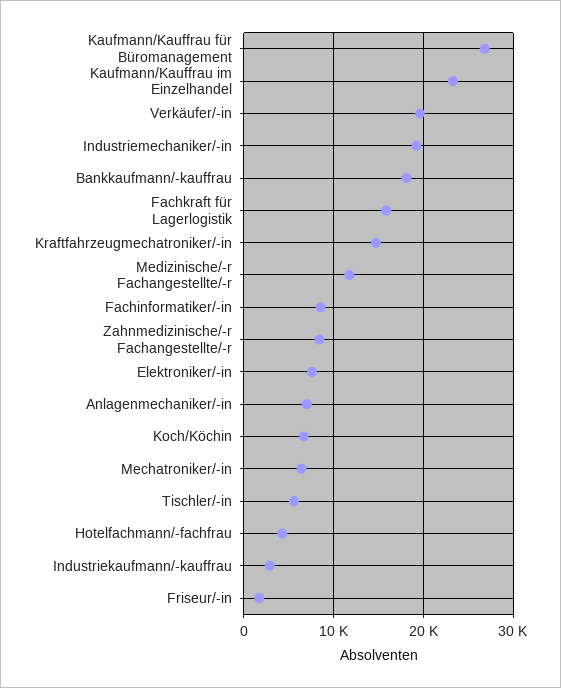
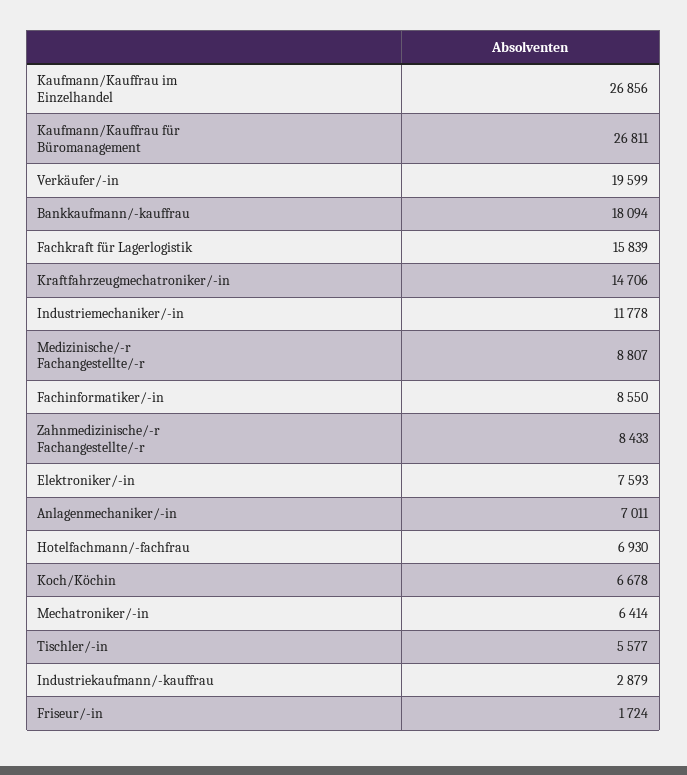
  {
    "Kaufmann/Kauffrau für Büromanagement": 26811,
-   "Kaufmann/Kauffrau im Einzelhandel": 23000,
+   "Kaufmann/Kauffrau im Einzelhandel": 26856,
    "Verkäufer/-in": 19599,
-   "Industriemechaniker/-in": 19000,
+   "Industriemechaniker/-in": 11778,
    "Bankkaufmann/-kauffrau": 18094,
    "Fachkraft für Lagerlogistik": 15839,
    "Kraftfahrzeugmechatroniker/-in": 14706,
-   "Medizinische/-r Fachangestellte/-r": 12000,
+   "Medizinische/-r Fachangestellte/-r": 8807,
    "Fachinformatiker/-in": 8550,
    "Zahnmedizinische/-r Fachangestellte/-r": 8433,
    "Elektroniker/-in": 7593,
    "Anlagenmechaniker/-in": 7011,
    "Koch/Köchin": 6678,
    "Mechatroniker/-in": 6414,
    "Tischler/-in": 5577,
-   "Hotelfachmann/-fachfrau": 4000,
+   "Hotelfachmann/-fachfrau": 6930,
    "Industriekaufmann/-kauffrau": 2879,
    "Friseur/-in": 1724
  }

